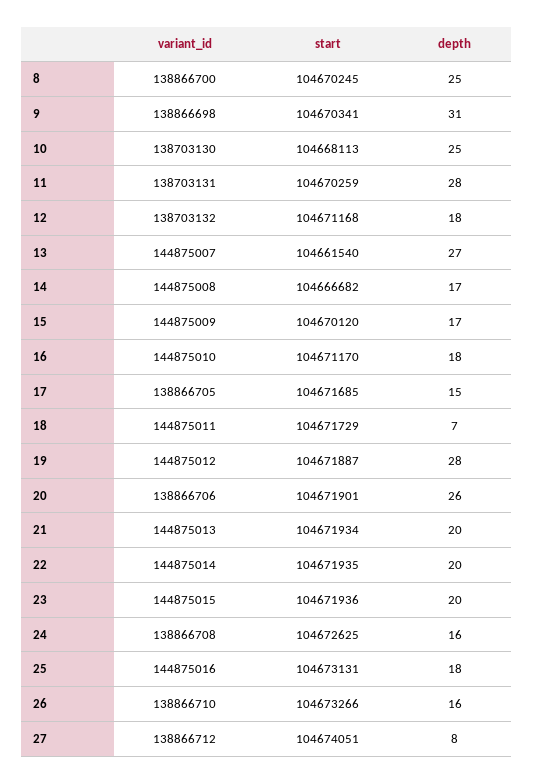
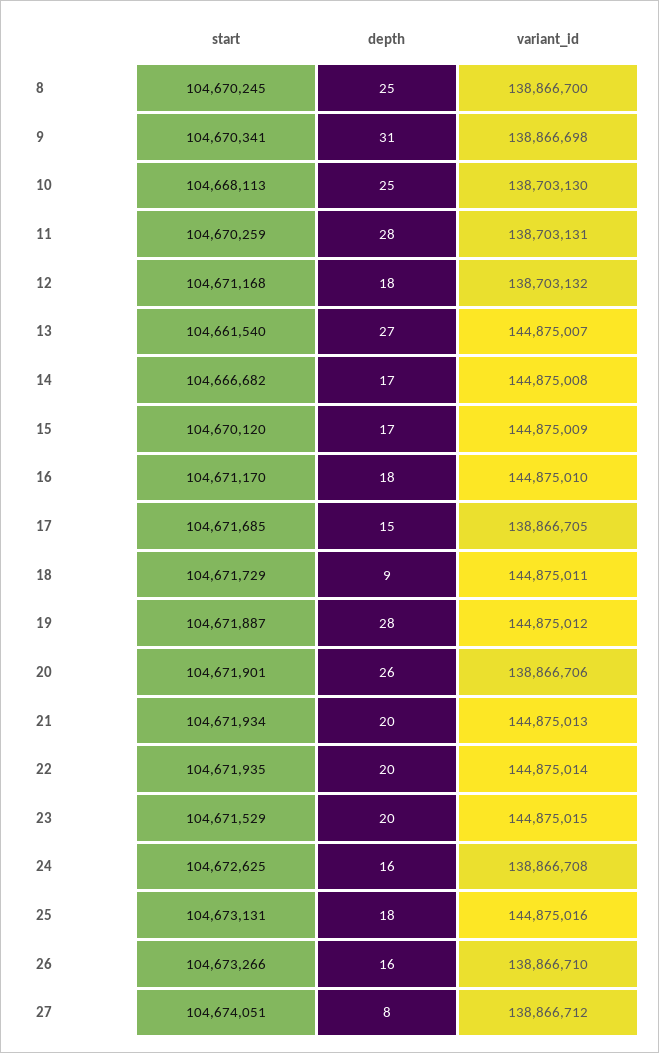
  {
    "variant_id": {
      "8": 138866700,
      "9": 138866698,
      "10": 138703130,
      "11": 138703131,
      "12": 138703132,
      "13": 144875007,
      "14": 144875008,
      "15": 144875009,
      "16": 144875010,
      "17": 138866705,
      "18": 144875011,
      "19": 144875012,
      "20": 138866706,
      "21": 144875013,
      "22": 144875014,
      "23": 144875015,
      "24": 138866708,
      "25": 144875016,
      "26": 138866710,
      "27": 138866712
    },
    "start": {
      "8": 104670245,
      "9": 104670341,
      "10": 104668113,
      "11": 104670259,
      "12": 104671168,
      "13": 104661540,
      "14": 104666682,
      "15": 104670120,
      "16": 104671170,
      "17": 104671685,
      "18": 104671729,
      "19": 104671887,
      "20": 104671901,
      "21": 104671934,
      "22": 104671935,
-     "23": 104671936,
+     "23": 104671529,
      "24": 104672625,
      "25": 104673131,
      "26": 104673266,
      "27": 104674051
    },
    "depth": {
      "8": 25,
      "9": 31,
      "10": 25,
      "11": 28,
      "12": 18,
      "13": 27,
      "14": 17,
      "15": 17,
      "16": 18,
      "17": 15,
-     "18": 7,
+     "18": 9,
      "19": 28,
      "20": 26,
      "21": 20,
      "22": 20,
      "23": 20,
      "24": 16,
      "25": 18,
      "26": 16,
      "27": 8
    }
  }

